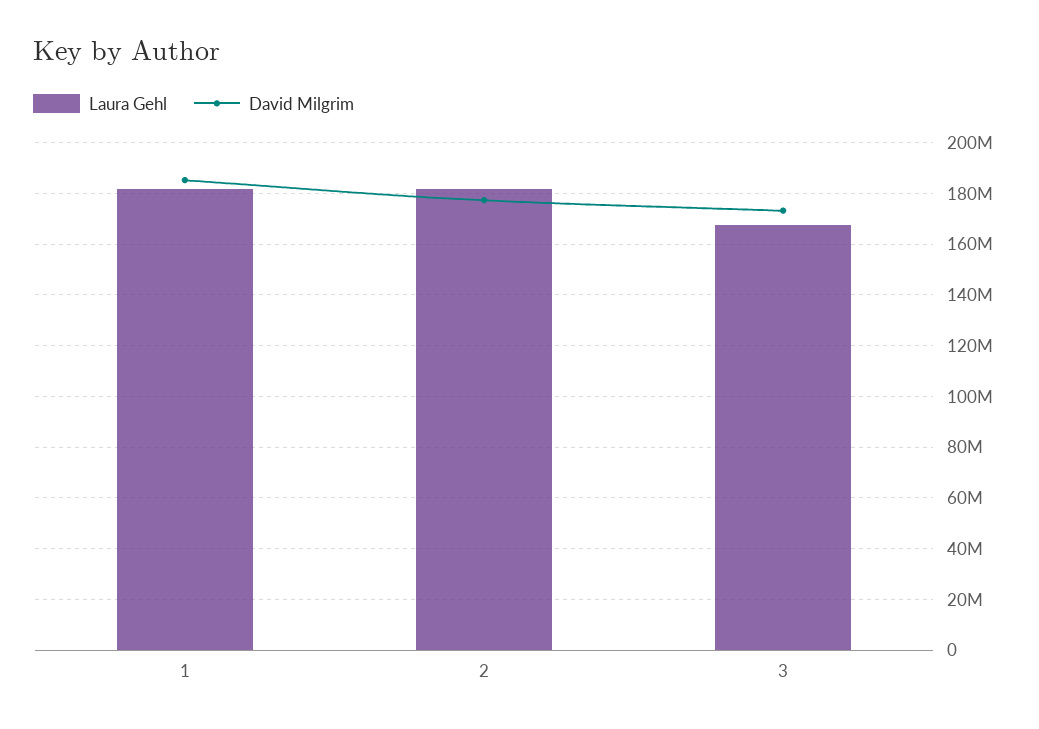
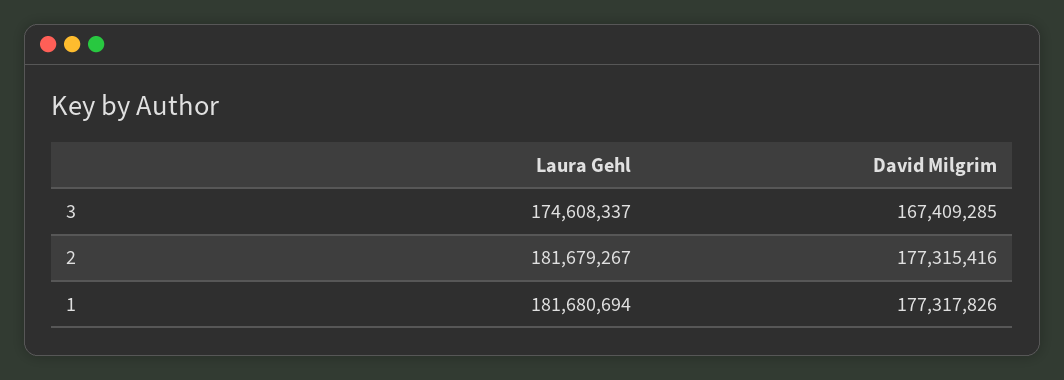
  {
    "Laura Gehl": {
      "1": 181680694,
      "2": 181679267,
-     "3": 167500000
+     "3": 174608337
    },
    "David Milgrim": {
-     "1": 185000000,
+     "1": 177317826,
      "2": 177315416,
-     "3": 172500000
+     "3": 167409285
    }
  }

